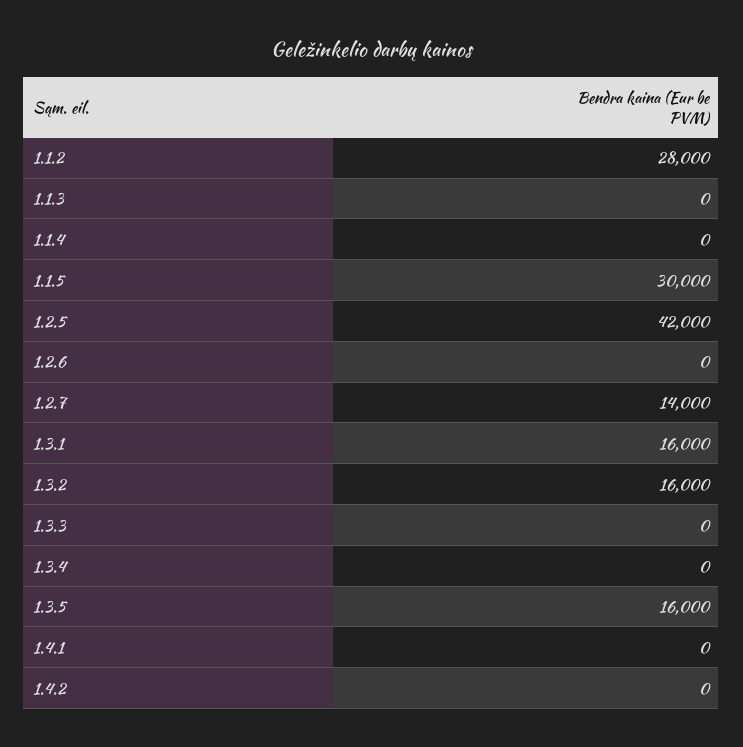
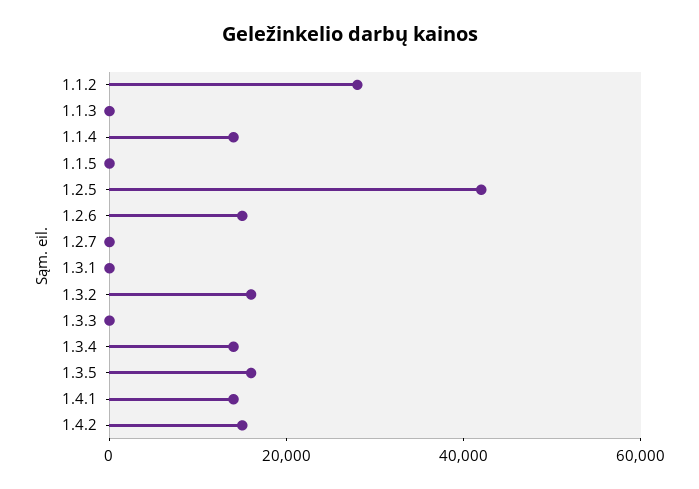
  {
    "1.1.2": 28000,
    "1.1.3": 0,
-   "1.1.4": 0,
+   "1.1.4": 15000,
-   "1.1.5": 30000,
+   "1.1.5": 0,
    "1.2.5": 42000,
-   "1.2.6": 0,
+   "1.2.6": 15000,
-   "1.2.7": 14000,
+   "1.2.7": 0,
-   "1.3.1": 16000,
+   "1.3.1": 0,
    "1.3.2": 16000,
    "1.3.3": 0,
-   "1.3.4": 0,
+   "1.3.4": 15000,
    "1.3.5": 16000,
-   "1.4.1": 0,
+   "1.4.1": 15000,
-   "1.4.2": 0
+   "1.4.2": 15000
  }

